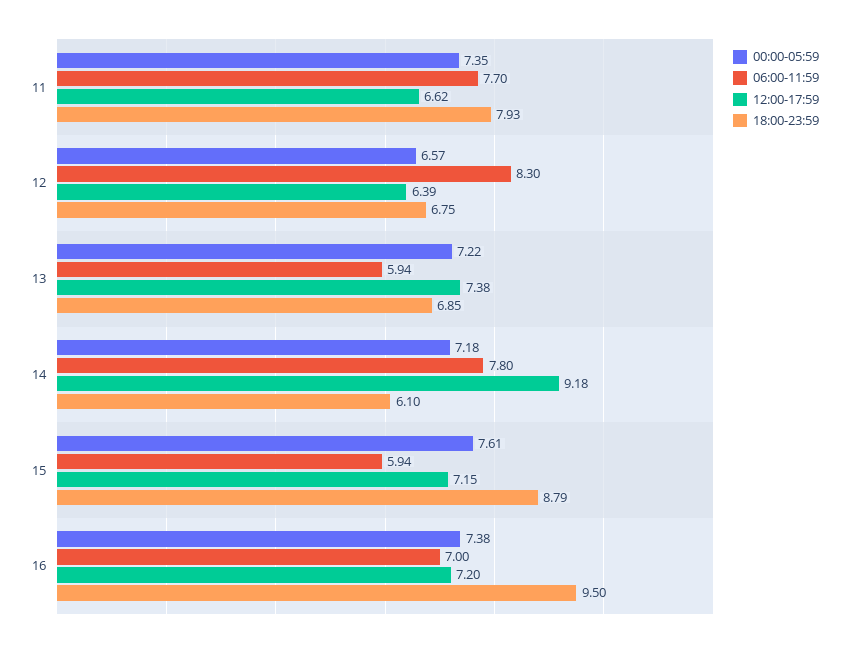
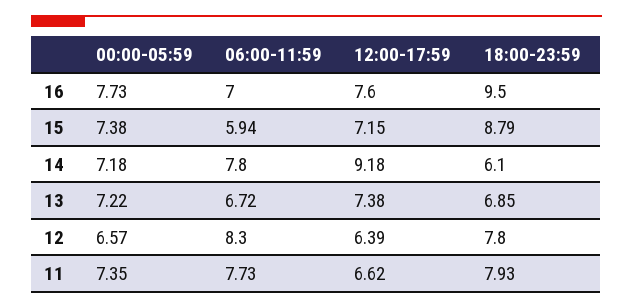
  {
    "00:00-05:59": {
      "11": 7.35,
      "12": 6.57,
      "13": 7.22,
      "14": 7.18,
-     "15": 7.61,
+     "15": 7.38,
-     "16": 7.38
+     "16": 7.73
    },
    "06:00-11:59": {
-     "11": 7.7,
+     "11": 7.73,
      "12": 8.3,
-     "13": 5.94,
+     "13": 6.72,
      "14": 7.8,
      "15": 5.94,
      "16": 7
    },
    "12:00-17:59": {
      "11": 6.62,
      "12": 6.39,
      "13": 7.38,
      "14": 9.18,
      "15": 7.15,
-     "16": 7.2
+     "16": 7.6
    },
    "18:00-23:59": {
      "11": 7.93,
-     "12": 6.75,
+     "12": 7.8,
      "13": 6.85,
      "14": 6.1,
      "15": 8.79,
      "16": 9.5
    }
  }

